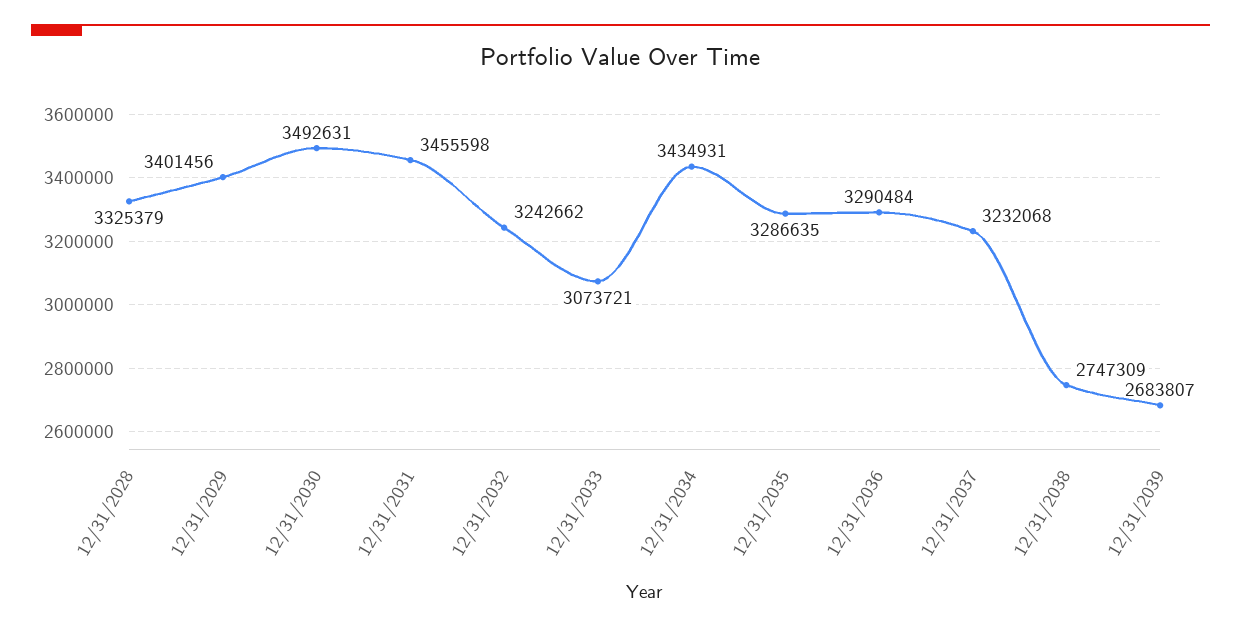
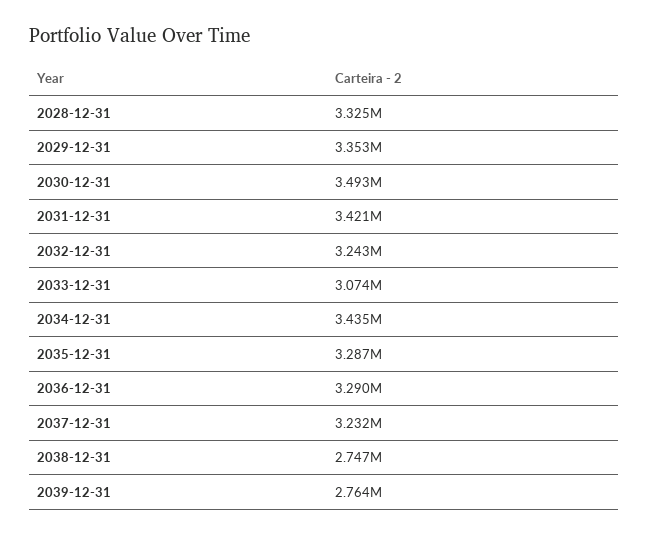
  {
    "12/31/2028": 3325379,
-   "12/31/2029": 3401456,
+   "12/31/2029": 3353000,
    "12/31/2030": 3492631,
-   "12/31/2031": 3455598,
+   "12/31/2031": 3421000,
    "12/31/2032": 3242662,
    "12/31/2033": 3073721,
    "12/31/2034": 3434931,
    "12/31/2035": 3286635,
    "12/31/2036": 3290484,
    "12/31/2037": 3232068,
    "12/31/2038": 2747309,
-   "12/31/2039": 2683807
+   "12/31/2039": 2764000
  }

